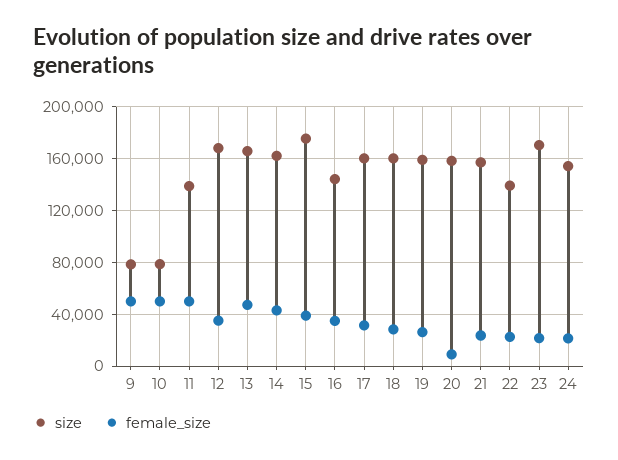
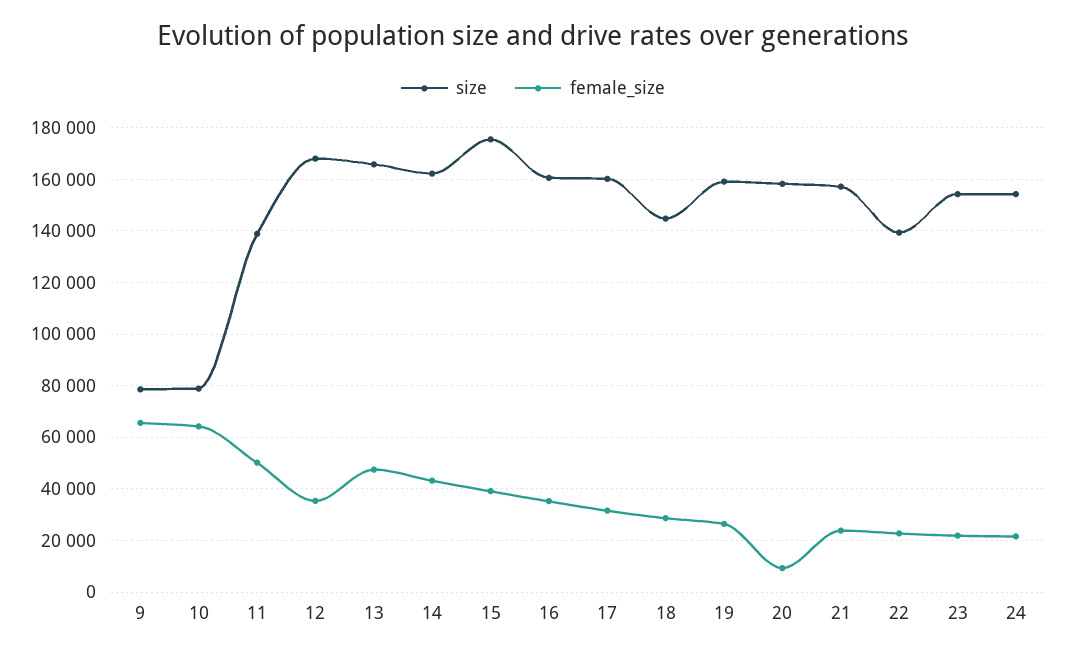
  {
    "size": {
      "9": 77500,
      "10": 80000,
      "11": 140000,
      "12": 167500,
      "13": 165000,
      "14": 162500,
      "15": 175000,
-     "16": 145000,
+     "16": 160000,
      "17": 160000,
-     "18": 160000,
+     "18": 145000,
      "19": 160000,
      "20": 157500,
      "21": 157500,
      "22": 140000,
-     "23": 170000,
+     "23": 155000,
      "24": 155000
    },
    "female_size": {
-     "9": 50000,
+     "9": 65000,
-     "10": 50000,
+     "10": 65000,
      "11": 50000,
      "12": 35000,
      "13": 47500,
      "14": 42500,
      "15": 40000,
      "16": 35000,
      "17": 32500,
      "18": 27500,
      "19": 27500,
      "20": 10000,
      "21": 25000,
      "22": 22500,
      "23": 22500,
      "24": 22500
    }
  }

